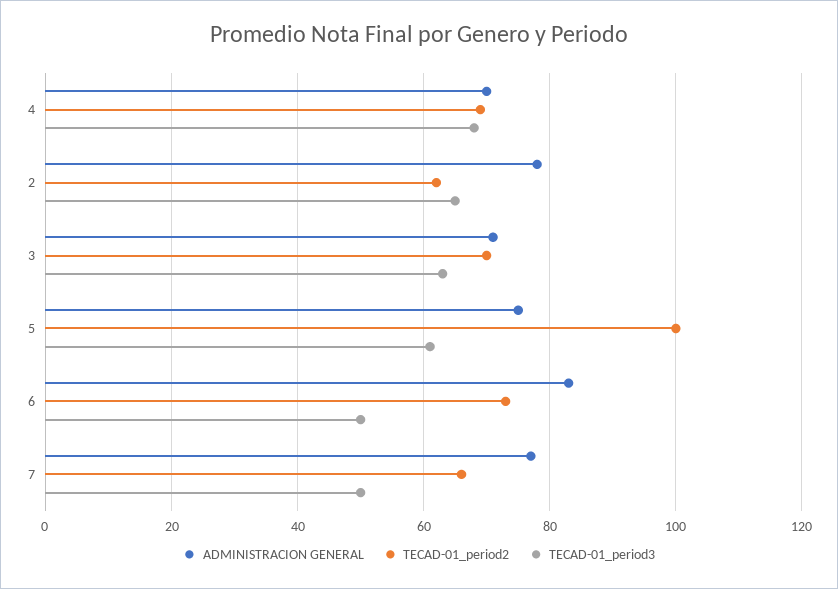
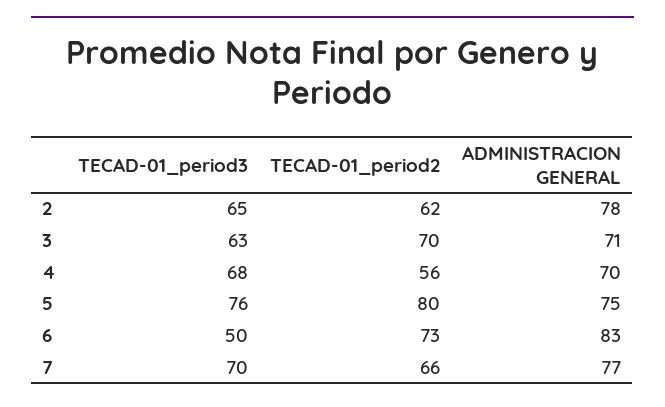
  {
    "ADMINISTRACION GENERAL": {
      "4": 70,
      "2": 78,
      "3": 71,
      "5": 75,
      "6": 83,
      "7": 77
    },
    "TECAD-01_period2": {
-     "4": 70,
+     "4": 56,
      "2": 62,
      "3": 70,
-     "5": 100,
+     "5": 80,
      "6": 73,
      "7": 66
    },
    "TECAD-01_period3": {
      "4": 68,
      "2": 65,
      "3": 63,
-     "5": 60,
+     "5": 76,
      "6": 50,
-     "7": 50
+     "7": 70
    }
  }

